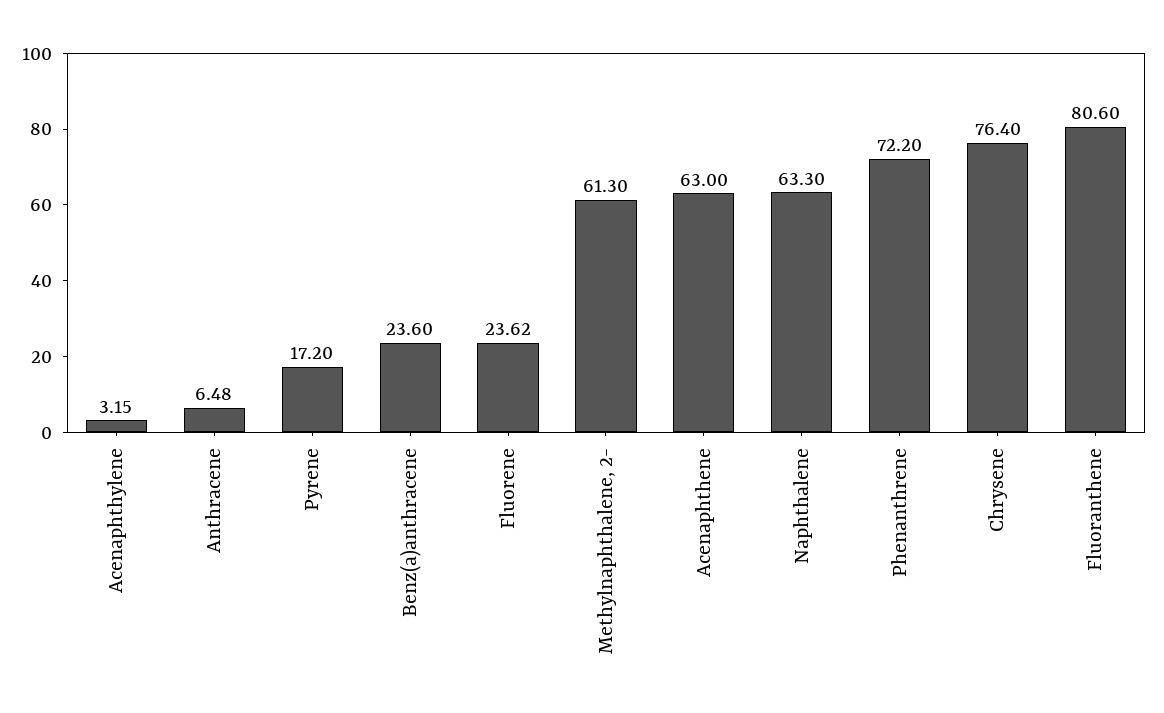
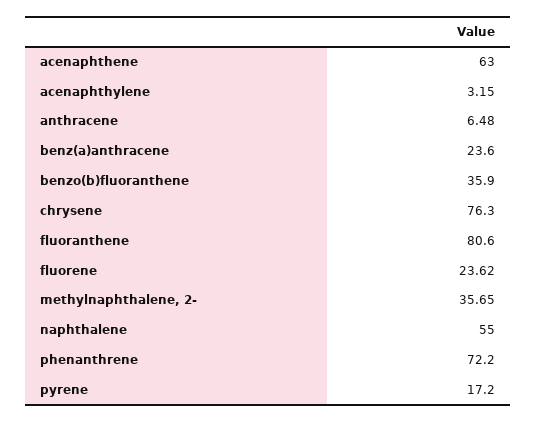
  {
    "Acenaphthylene": 3.15,
    "Anthracene": 6.48,
    "Pyrene": 17.2,
    "Benz(a)anthracene": 23.6,
    "Fluorene": 23.62,
-   "Methylnaphthalene, 2-": 61.3,
+   "Methylnaphthalene, 2-": 35.65,
    "Acenaphthene": 63,
-   "Naphthalene": 63.3,
+   "Naphthalene": 55,
    "Phenanthrene": 72.2,
-   "Chrysene": 76.4,
+   "Chrysene": 76.3,
-   "Fluoranthene": 80.6
+   "Fluoranthene": 80.6,
+   "benzo(b)fluoranthene": 35.9
  }

